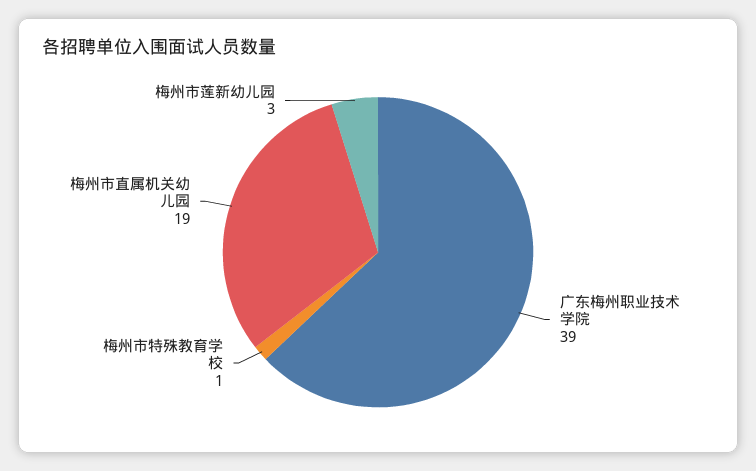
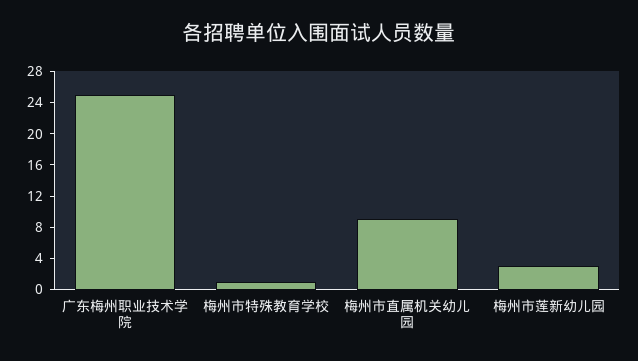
  {
-   "广东梅州职业技术学院": 39,
+   "广东梅州职业技术学院": 24,
    "梅州市特殊教育学校": 1,
-   "梅州市直属机关幼儿园": 19,
+   "梅州市直属机关幼儿园": 8,
    "梅州市莲新幼儿园": 3
  }

